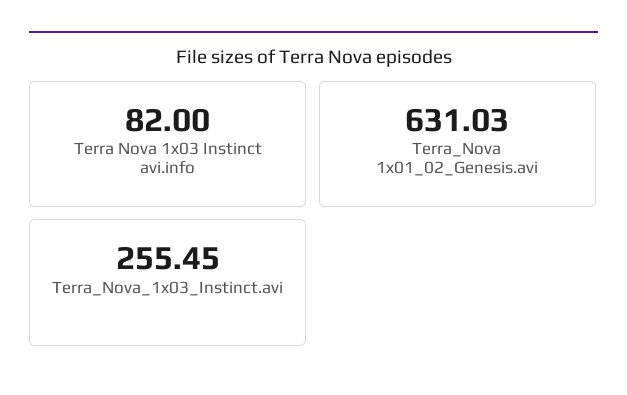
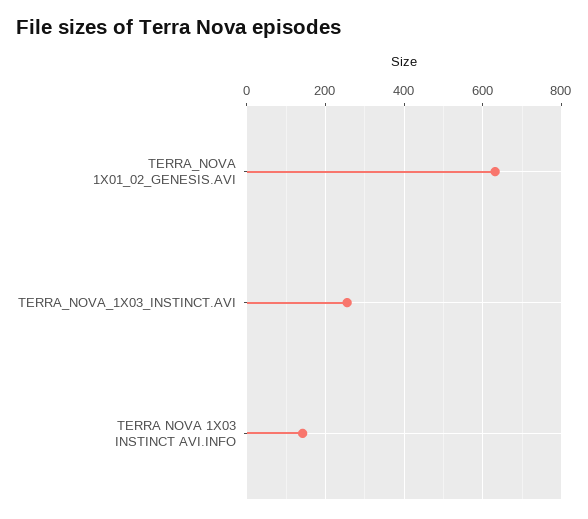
  {
-   "Terra Nova 1x03 Instinct avi.info": 82,
+   "Terra Nova 1x03 Instinct avi.info": 140,
    "Terra_Nova 1x01_02_Genesis.avi": 631.03,
    "Terra_Nova_1x03_Instinct.avi": 255.45
  }

